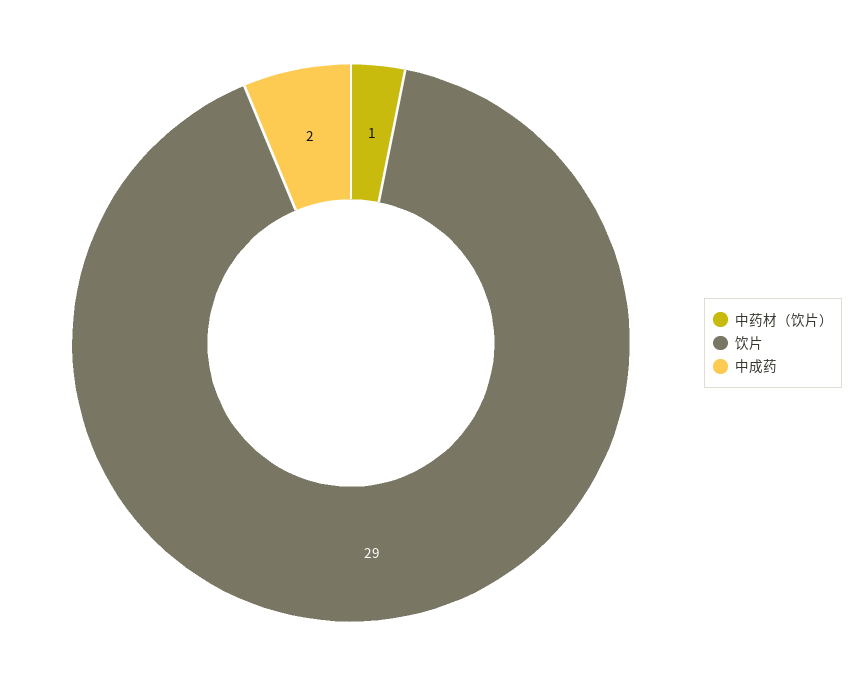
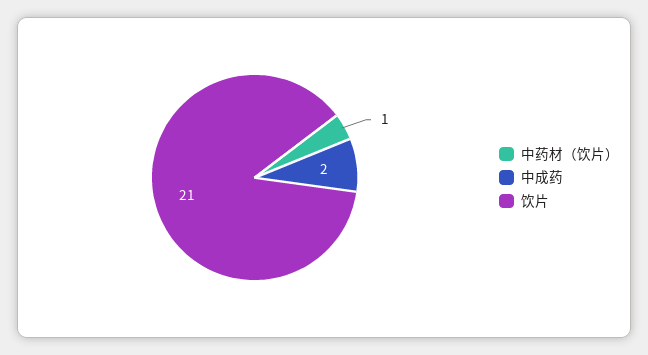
  {
    "中药材（饮片）": 1,
-   "饮片": 29,
+   "饮片": 21,
    "中成药": 2
  }

